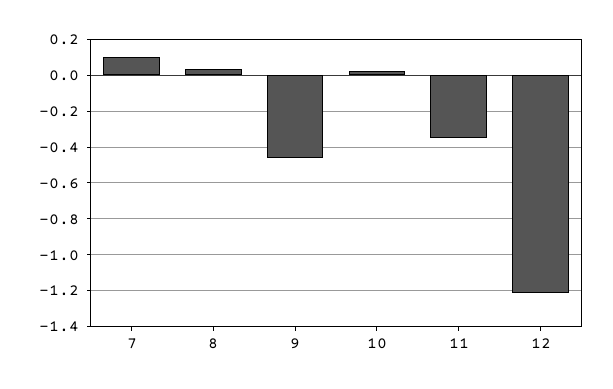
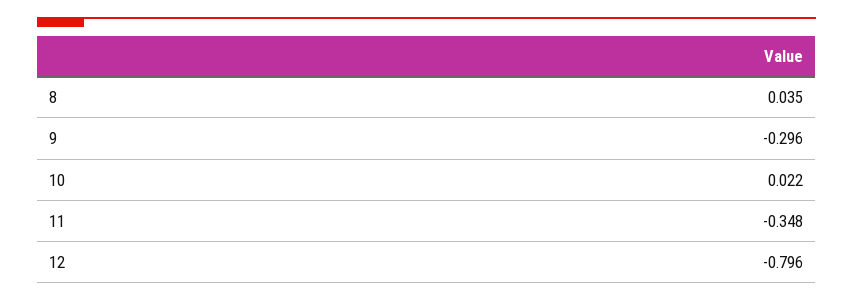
  {
-   "7": 0.1,
    "8": 0.035,
-   "9": -0.45,
+   "9": -0.296,
    "10": 0.022,
    "11": -0.348,
-   "12": -1.2
+   "12": -0.796
  }

